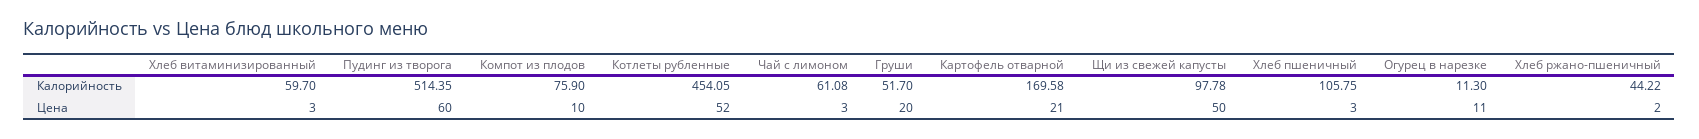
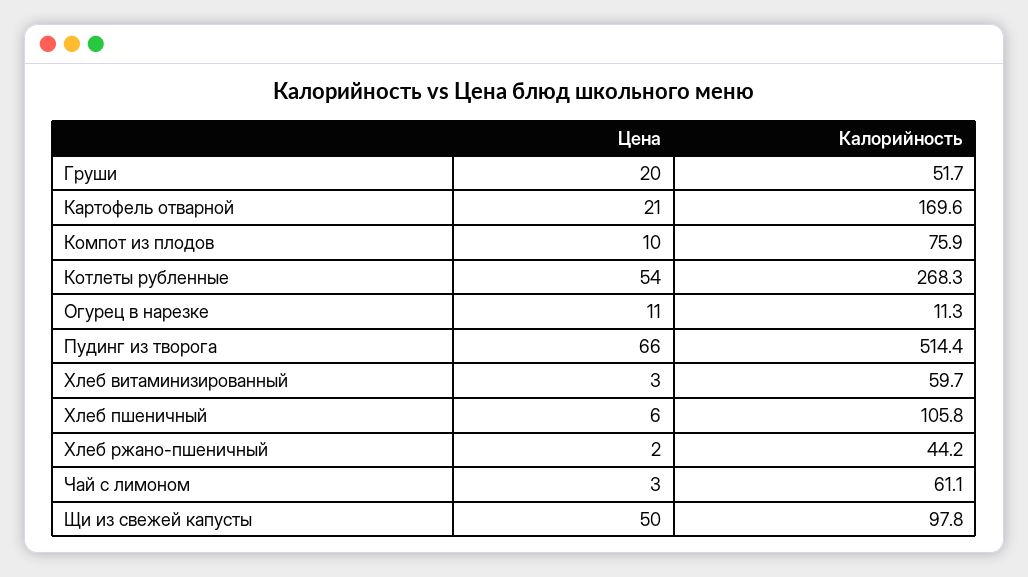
  {
    "Хлеб витаминизированный": {
      "Калорийность": 59.7,
      "Цена": 3
    },
    "Пудинг из творога": {
      "Калорийность": 514.35,
-     "Цена": 60
+     "Цена": 66
    },
    "Компот из плодов": {
      "Калорийность": 75.9,
      "Цена": 10
    },
    "Котлеты рубленные": {
-     "Калорийность": 454.05,
+     "Калорийность": 268.3,
-     "Цена": 52
+     "Цена": 54
    },
    "Чай с лимоном": {
      "Калорийность": 61.08,
      "Цена": 3
    },
    "Груши": {
      "Калорийность": 51.7,
      "Цена": 20
    },
    "Картофель отварной": {
      "Калорийность": 169.58,
      "Цена": 21
    },
    "Щи из свежей капусты": {
      "Калорийность": 97.78,
      "Цена": 50
    },
    "Хлеб пшеничный": {
      "Калорийность": 105.75,
-     "Цена": 3
+     "Цена": 6
    },
    "Огурец в нарезке": {
      "Калорийность": 11.3,
      "Цена": 11
    },
    "Хлеб ржано-пшеничный": {
      "Калорийность": 44.22,
      "Цена": 2
    }
  }

